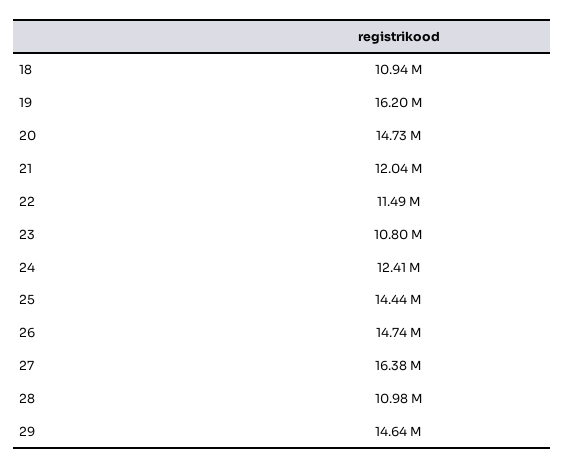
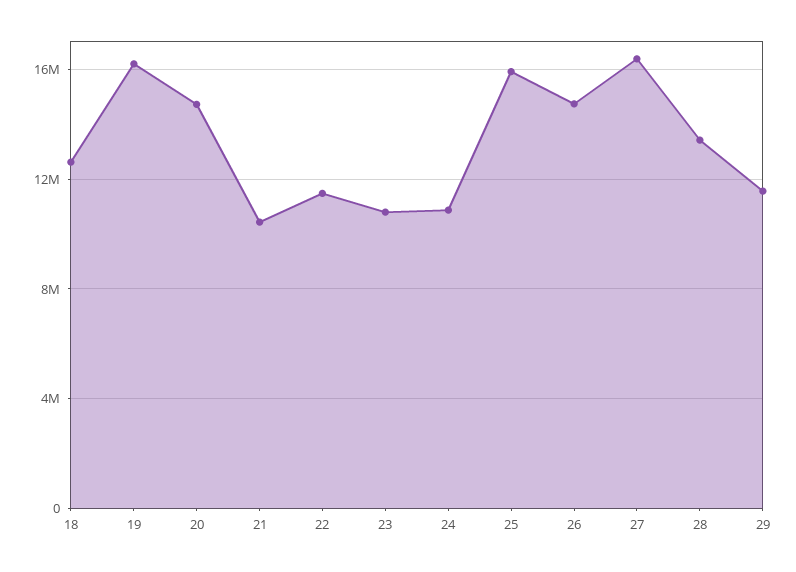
  {
-   "18": 10940000,
+   "18": 12500000,
    "19": 16200000,
    "20": 14730000,
-   "21": 12040000,
+   "21": 10500000,
    "22": 11490000,
    "23": 10800000,
-   "24": 12410000,
+   "24": 11000000,
-   "25": 14440000,
+   "25": 16000000,
    "26": 14740000,
    "27": 16380000,
-   "28": 10980000,
+   "28": 13500000,
-   "29": 14640000
+   "29": 11500000
  }

